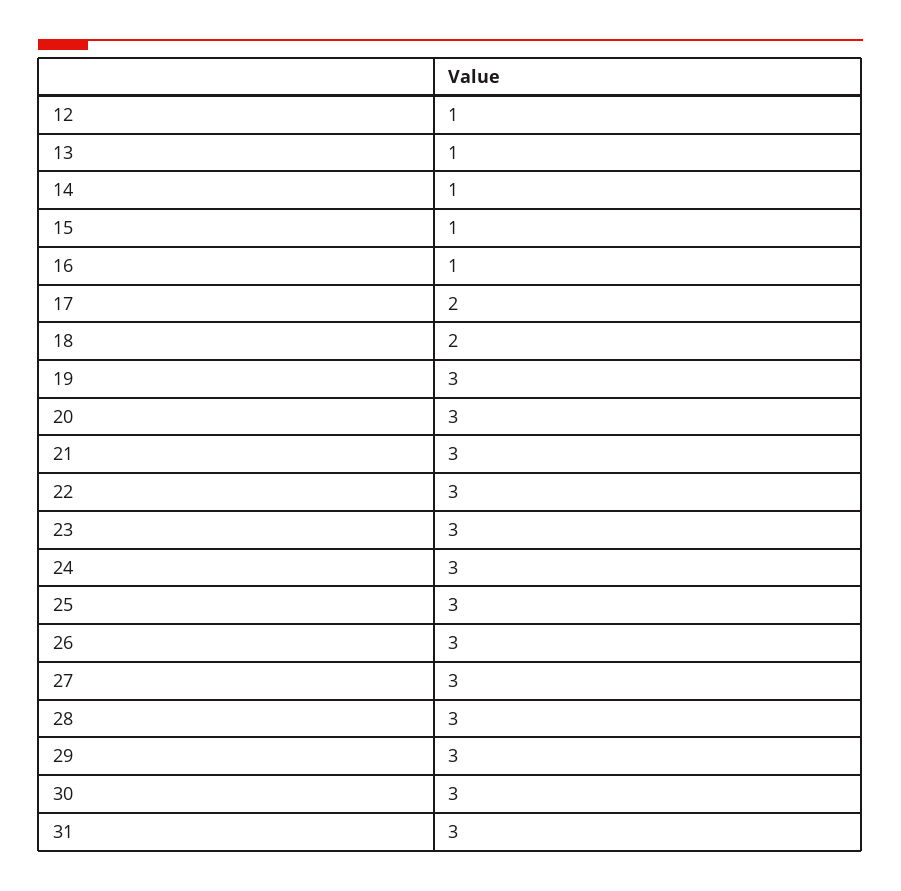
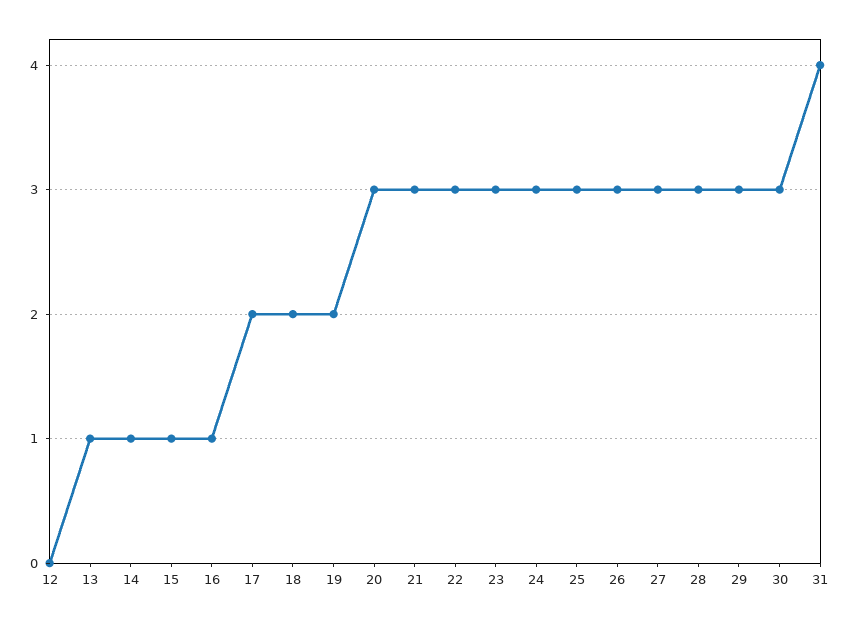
  {
-   "12": 1,
+   "12": 0,
    "13": 1,
    "14": 1,
    "15": 1,
    "16": 1,
    "17": 2,
    "18": 2,
-   "19": 3,
+   "19": 2,
    "20": 3,
    "21": 3,
    "22": 3,
    "23": 3,
    "24": 3,
    "25": 3,
    "26": 3,
    "27": 3,
    "28": 3,
    "29": 3,
    "30": 3,
-   "31": 3
+   "31": 4
  }

